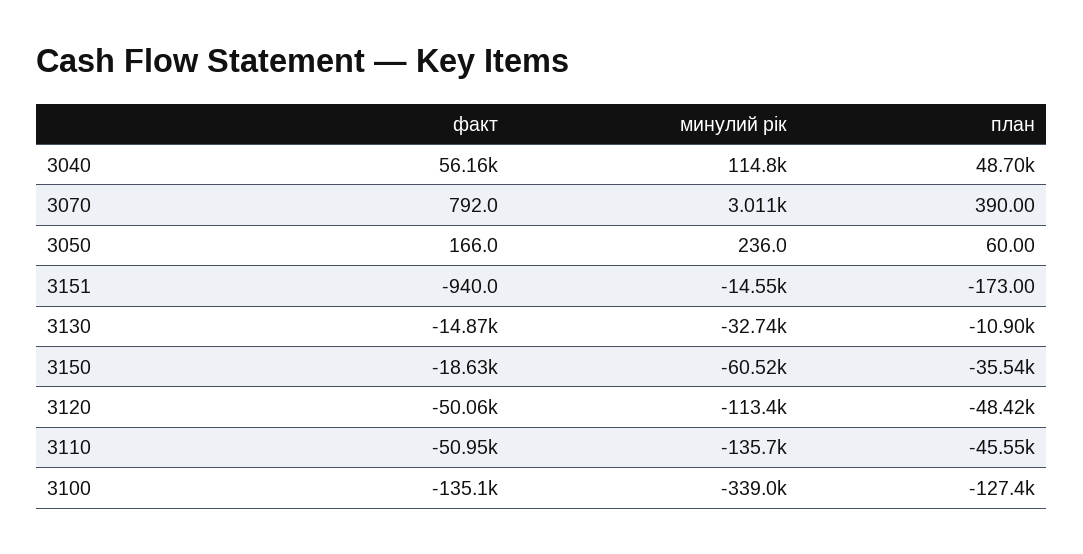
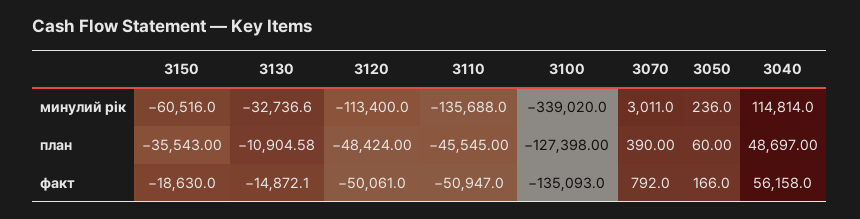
  {
    "факт": {
      "3040": 56158,
      "3070": 792,
      "3050": 166,
-     "3151": -940,
      "3130": -14872.1,
      "3150": -18630,
      "3120": -50061,
      "3110": -50947,
      "3100": -135093
    },
    "минулий рік": {
      "3040": 114814,
      "3070": 3011,
      "3050": 236,
-     "3151": -14550,
      "3130": -32736.6,
      "3150": -60516,
      "3120": -113400,
      "3110": -135688,
      "3100": -339020
    },
    "план": {
      "3040": 48697,
      "3070": 390,
      "3050": 60,
-     "3151": -173,
      "3130": -10904.58,
      "3150": -35543,
      "3120": -48424,
      "3110": -45545,
      "3100": -127398
    }
  }

